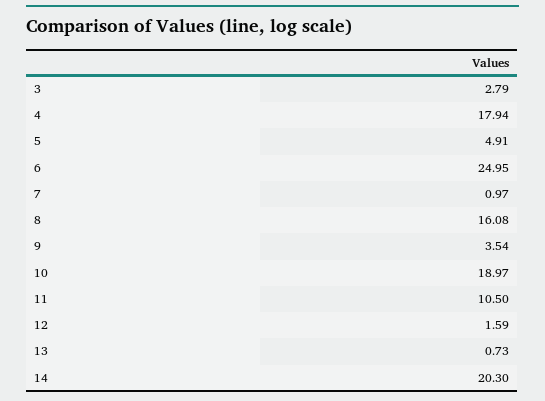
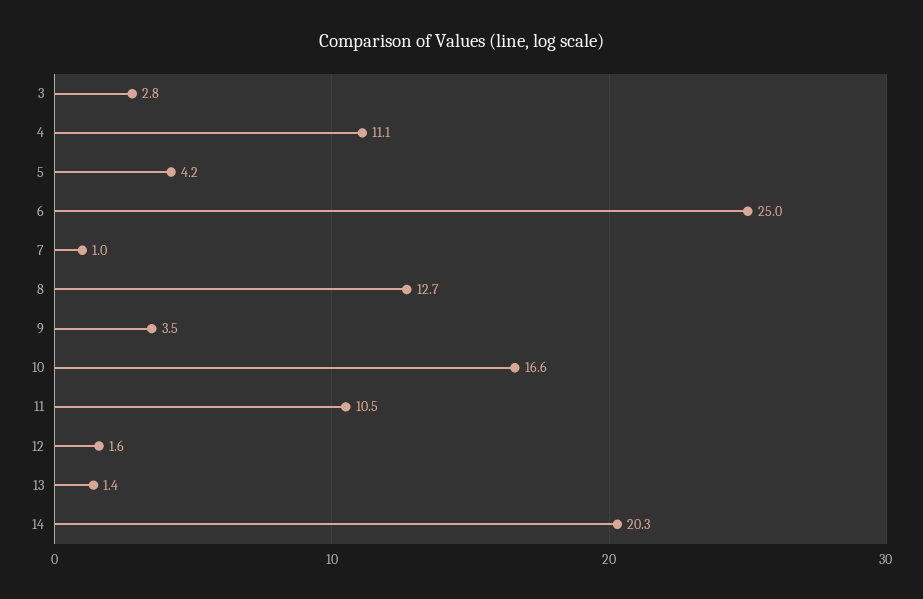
  {
    "3": 2.79,
-   "4": 17.94,
+   "4": 11.1,
-   "5": 4.91,
+   "5": 4.2,
    "6": 24.95,
    "7": 0.97,
-   "8": 16.08,
+   "8": 12.7,
    "9": 3.54,
-   "10": 18.97,
+   "10": 16.6,
    "11": 10.5,
    "12": 1.59,
-   "13": 0.73,
+   "13": 1.4,
    "14": 20.3
  }

